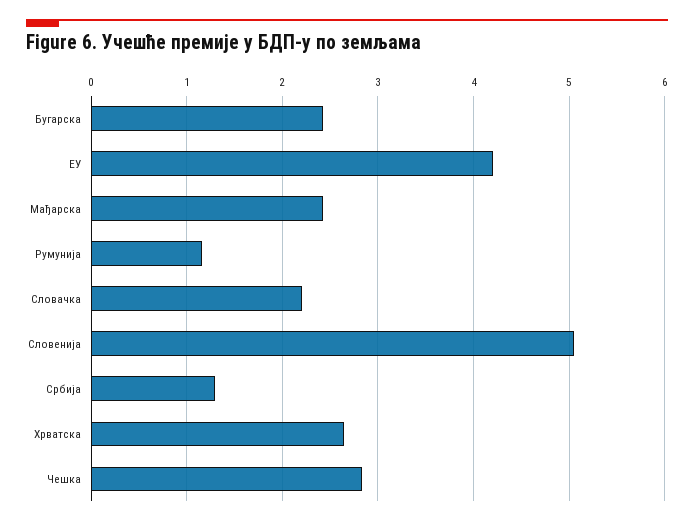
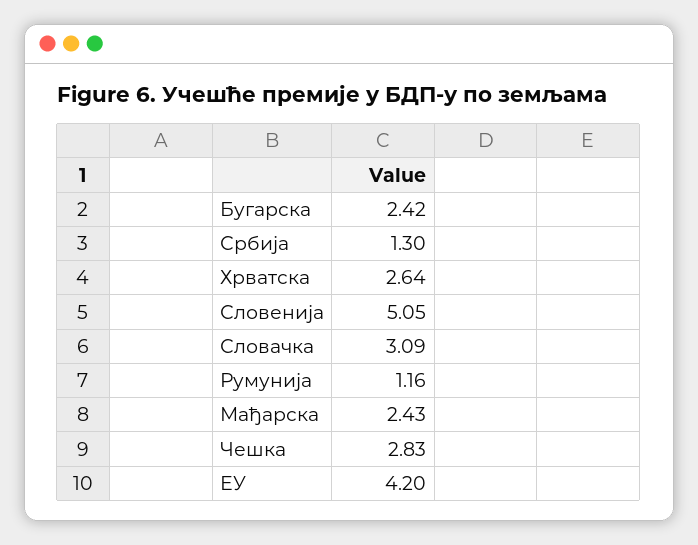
  {
    "Бугарска": 2.42,
    "ЕУ": 4.2,
    "Мађарска": 2.43,
    "Румунија": 1.16,
-   "Словачка": 2.2,
+   "Словачка": 3.09,
    "Словенија": 5.05,
    "Србија": 1.3,
    "Хрватска": 2.64,
    "Чешка": 2.83
  }

